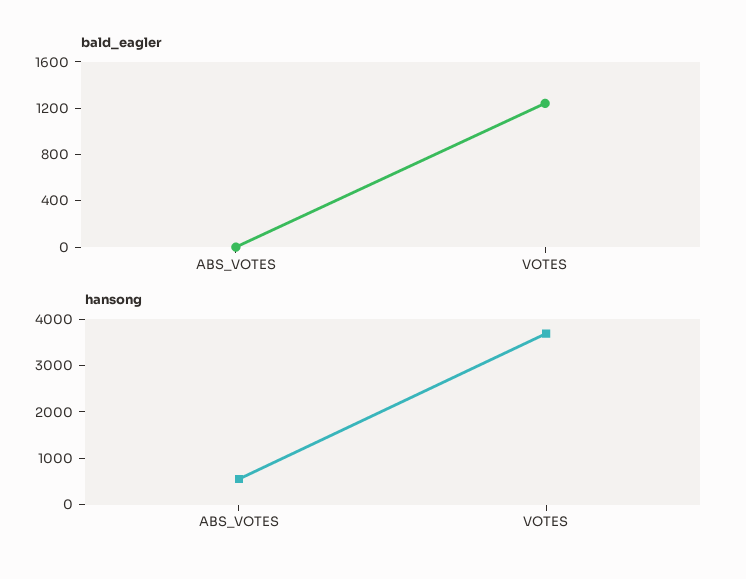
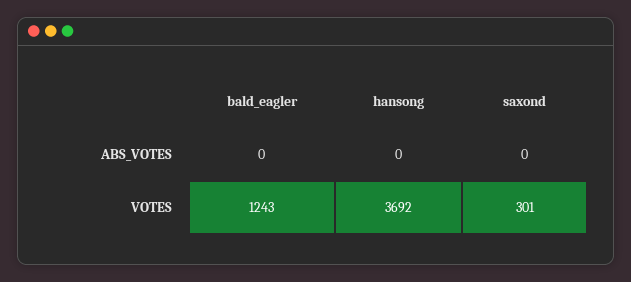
  {
    "bald_eagler": {
      "ABS_VOTES": 0,
      "VOTES": 1243
    },
    "hansong": {
-     "ABS_VOTES": 600,
+     "ABS_VOTES": 0,
      "VOTES": 3692
-   }
+   },
+   "saxond": {
+     "ABS_VOTES": 0,
+     "VOTES": 301
+   }
  }

